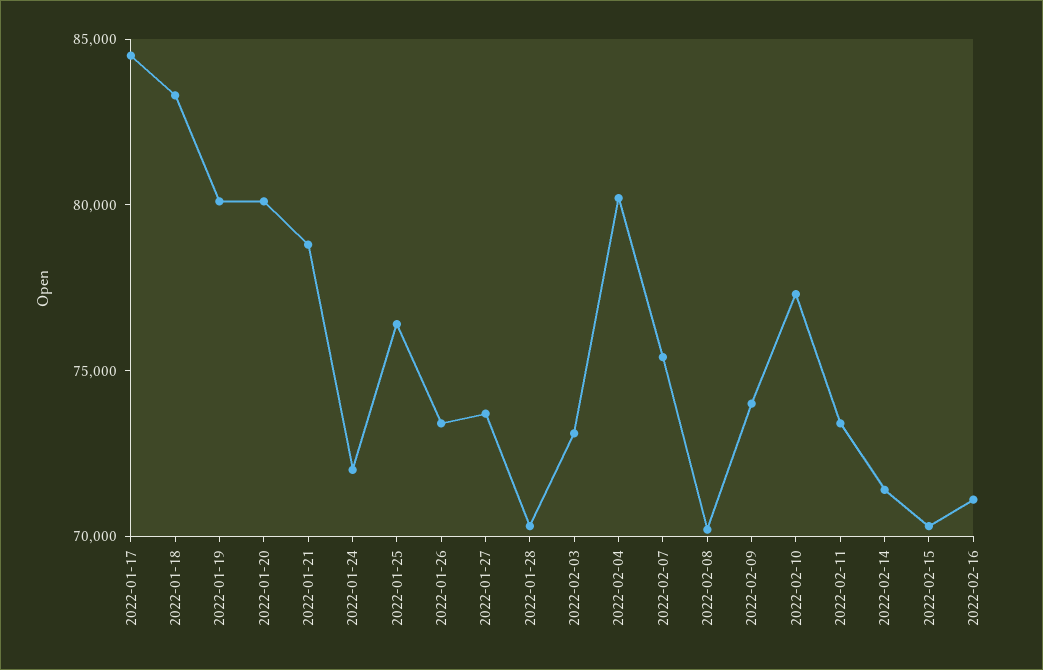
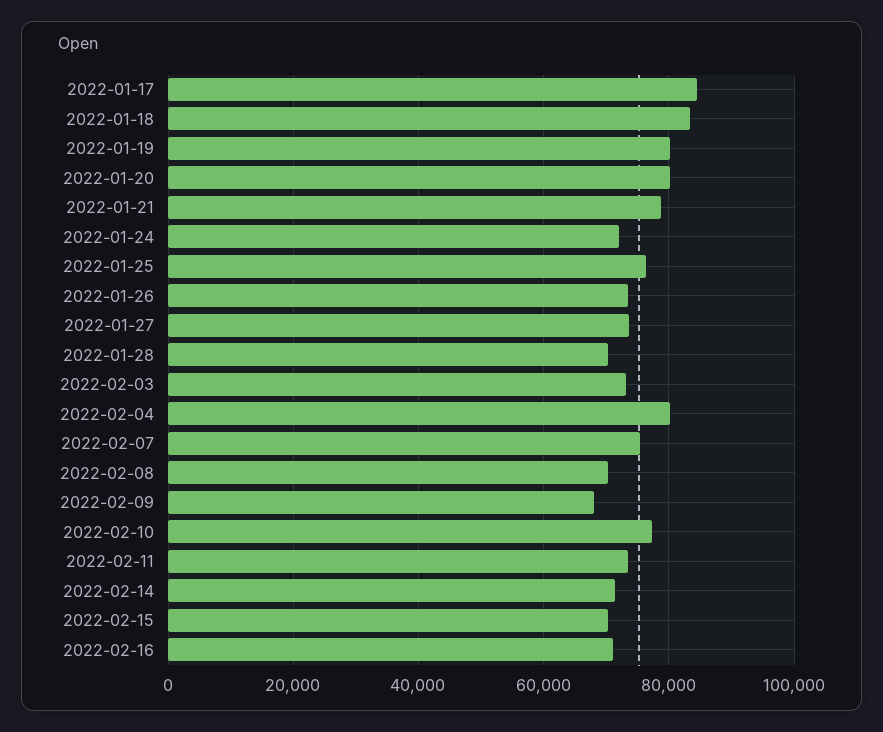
  {
    "2022-01-17": 85000,
    "2022-01-18": 83000,
    "2022-01-19": 80000,
    "2022-01-20": 80000,
    "2022-01-21": 79000,
    "2022-01-24": 72000,
    "2022-01-25": 76000,
    "2022-01-26": 73000,
    "2022-01-27": 74000,
    "2022-01-28": 70000,
    "2022-02-03": 73000,
    "2022-02-04": 80000,
    "2022-02-07": 75000,
    "2022-02-08": 70000,
-   "2022-02-09": 74000,
+   "2022-02-09": 68000,
    "2022-02-10": 77000,
    "2022-02-11": 73000,
    "2022-02-14": 71000,
    "2022-02-15": 70000,
    "2022-02-16": 71000
  }

